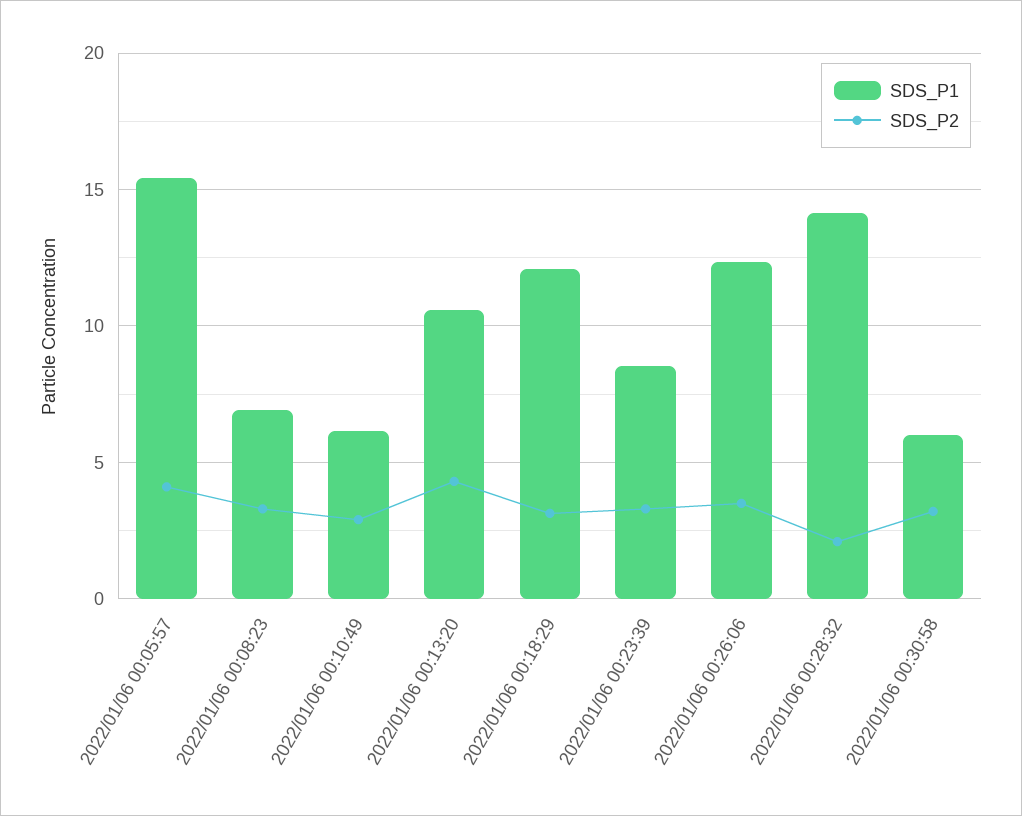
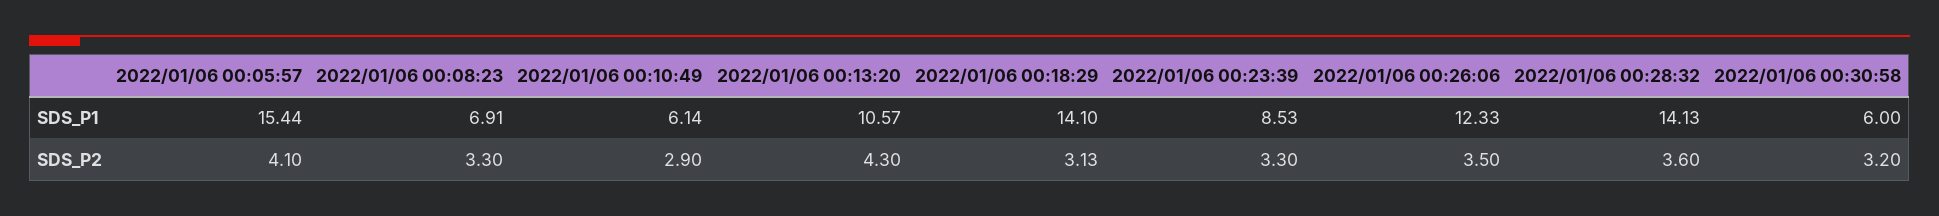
  {
    "SDS_P1": {
      "2022/01/06 00:05:57": 15.44,
      "2022/01/06 00:08:23": 6.91,
      "2022/01/06 00:10:49": 6.14,
      "2022/01/06 00:13:20": 10.57,
-     "2022/01/06 00:18:29": 12,
+     "2022/01/06 00:18:29": 14.1,
      "2022/01/06 00:23:39": 8.53,
      "2022/01/06 00:26:06": 12.33,
      "2022/01/06 00:28:32": 14.13,
      "2022/01/06 00:30:58": 6
    },
    "SDS_P2": {
      "2022/01/06 00:05:57": 4.1,
      "2022/01/06 00:08:23": 3.3,
      "2022/01/06 00:10:49": 2.9,
      "2022/01/06 00:13:20": 4.3,
      "2022/01/06 00:18:29": 3.13,
      "2022/01/06 00:23:39": 3.3,
      "2022/01/06 00:26:06": 3.5,
-     "2022/01/06 00:28:32": 2,
+     "2022/01/06 00:28:32": 3.6,
      "2022/01/06 00:30:58": 3.2
    }
  }

